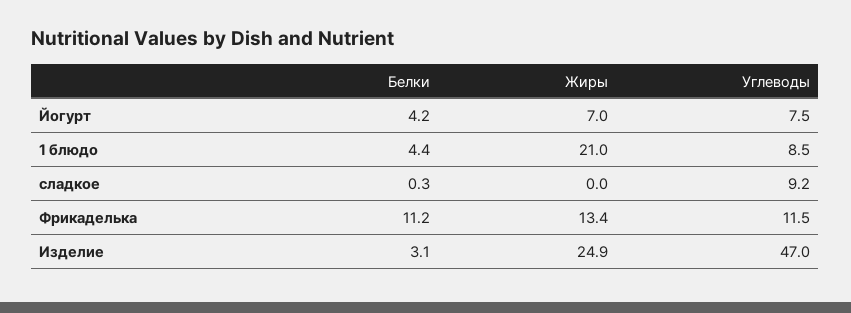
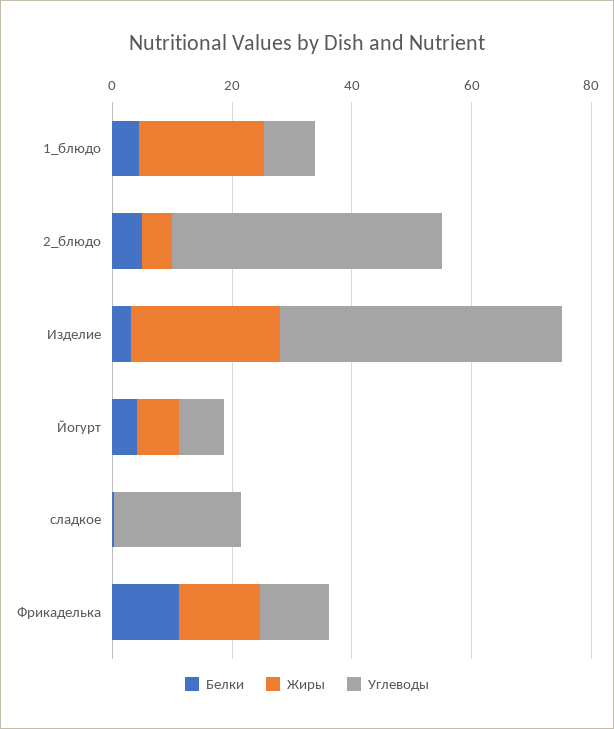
  {
    "Белки": {
      "Йогурт": 4.2,
      "1 блюдо": 4.4,
      "сладкое": 0.3,
      "Фрикаделька": 11.2,
-     "Изделие": 3.1
+     "Изделие": 3.1,
+     "2_блюдо": 5
    },
    "Жиры": {
      "Йогурт": 7,
      "1 блюдо": 21,
      "сладкое": 0,
      "Фрикаделька": 13.4,
-     "Изделие": 24.9
+     "Изделие": 24.9,
+     "2_блюдо": 5
    },
    "Углеводы": {
      "Йогурт": 7.5,
      "1 блюдо": 8.5,
-     "сладкое": 9.2,
+     "сладкое": 20,
      "Фрикаделька": 11.5,
-     "Изделие": 47
+     "Изделие": 47,
+     "2_блюдо": 45
    }
  }

